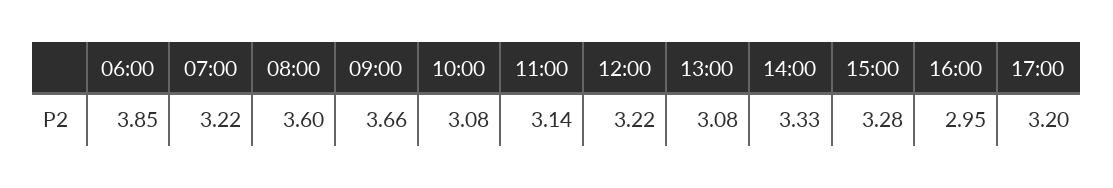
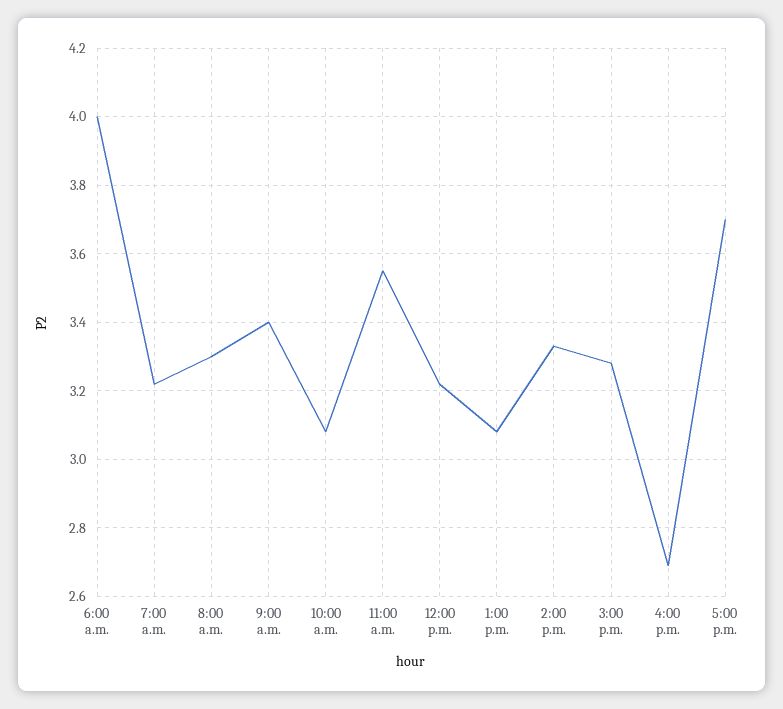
  {
-   "06:00": 3.85,
+   "06:00": 4,
    "07:00": 3.22,
-   "08:00": 3.6,
+   "08:00": 3.3,
-   "09:00": 3.66,
+   "09:00": 3.4,
    "10:00": 3.08,
-   "11:00": 3.14,
+   "11:00": 3.55,
    "12:00": 3.22,
    "13:00": 3.08,
    "14:00": 3.33,
    "15:00": 3.28,
-   "16:00": 2.95,
+   "16:00": 2.7,
-   "17:00": 3.2
+   "17:00": 3.7
  }

